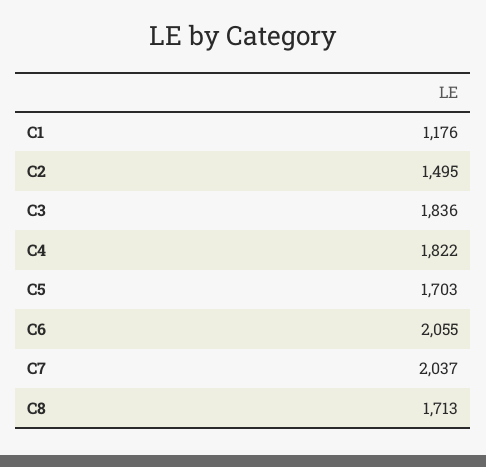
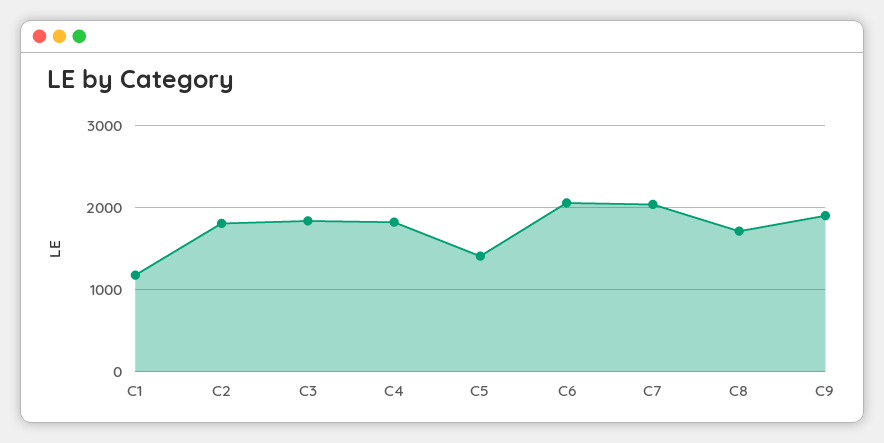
  {
    "C1": 1176,
-   "C2": 1495,
+   "C2": 1800,
    "C3": 1836,
    "C4": 1822,
-   "C5": 1703,
+   "C5": 1400,
    "C6": 2055,
    "C7": 2037,
-   "C8": 1713
+   "C8": 1713,
+   "C9": 1900
  }

